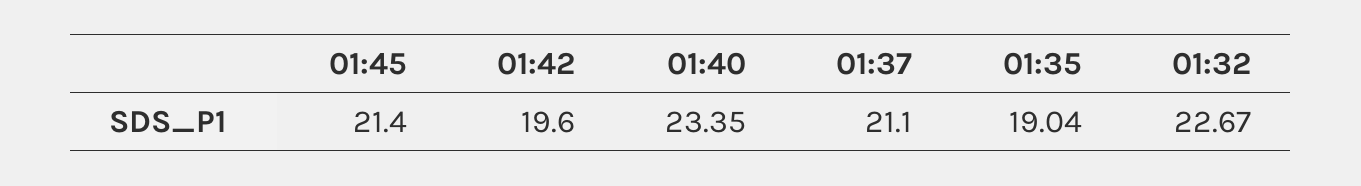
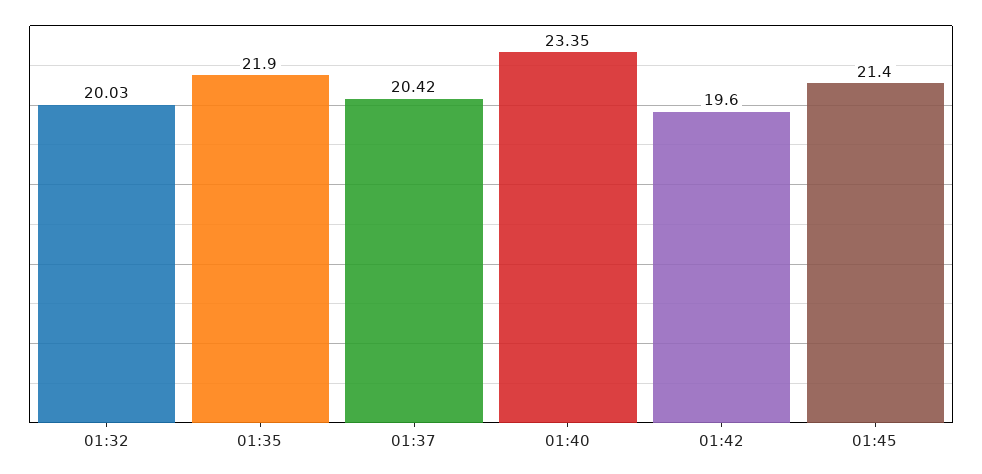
  {
    "01:45": 21.4,
    "01:42": 19.6,
    "01:40": 23.35,
-   "01:37": 21.1,
+   "01:37": 20.42,
-   "01:35": 19.04,
+   "01:35": 21.9,
-   "01:32": 22.67
+   "01:32": 20.03
  }

